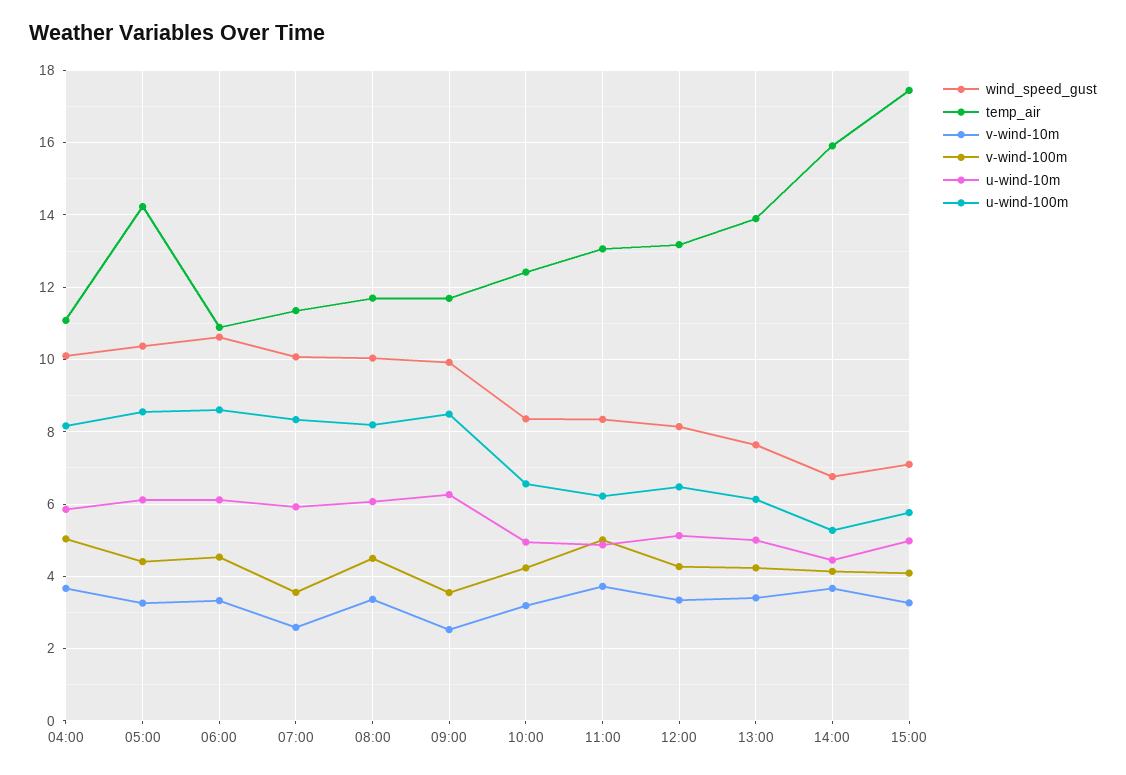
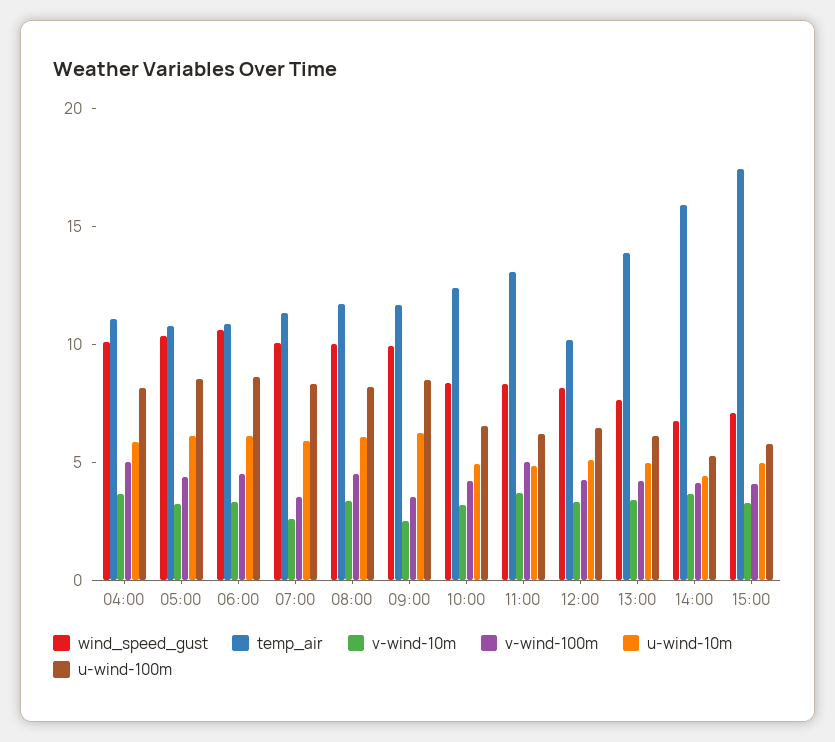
  {
    "wind_speed_gust": {
      "04:00": 10.2,
      "05:00": 10.4,
      "06:00": 10.6,
      "07:00": 10,
      "08:00": 10,
      "09:00": 10,
      "10:00": 8.4,
      "11:00": 8.4,
      "12:00": 8.2,
      "13:00": 7.6,
      "14:00": 6.8,
      "15:00": 7.2
    },
    "temp_air": {
      "04:00": 11,
-     "05:00": 14.2,
+     "05:00": 11,
      "06:00": 10.8,
      "07:00": 11.4,
      "08:00": 11.8,
      "09:00": 11.6,
      "10:00": 12.4,
      "11:00": 13,
-     "12:00": 13.2,
+     "12:00": 10,
      "13:00": 14,
      "14:00": 16,
      "15:00": 17.4
    },
    "v-wind-10m": {
      "04:00": 3.6,
      "05:00": 3.2,
      "06:00": 3.4,
      "07:00": 2.6,
      "08:00": 3.4,
      "09:00": 2.6,
      "10:00": 3.2,
      "11:00": 3.8,
      "12:00": 3.4,
      "13:00": 3.4,
      "14:00": 3.6,
      "15:00": 3.2
    },
    "v-wind-100m": {
      "04:00": 5,
      "05:00": 4.4,
      "06:00": 4.6,
      "07:00": 3.6,
      "08:00": 4.4,
      "09:00": 3.6,
      "10:00": 4.2,
      "11:00": 5,
      "12:00": 4.2,
      "13:00": 4.2,
      "14:00": 4.2,
      "15:00": 4
    },
    "u-wind-10m": {
      "04:00": 5.8,
      "05:00": 6.2,
      "06:00": 6.2,
      "07:00": 6,
      "08:00": 6,
      "09:00": 6.2,
      "10:00": 5,
      "11:00": 4.8,
      "12:00": 5.2,
      "13:00": 5,
      "14:00": 4.4,
      "15:00": 5
    },
    "u-wind-100m": {
      "04:00": 8.2,
      "05:00": 8.6,
      "06:00": 8.6,
      "07:00": 8.4,
      "08:00": 8.2,
      "09:00": 8.4,
      "10:00": 6.6,
      "11:00": 6.2,
      "12:00": 6.4,
      "13:00": 6.2,
      "14:00": 5.2,
      "15:00": 5.8
    }
  }

